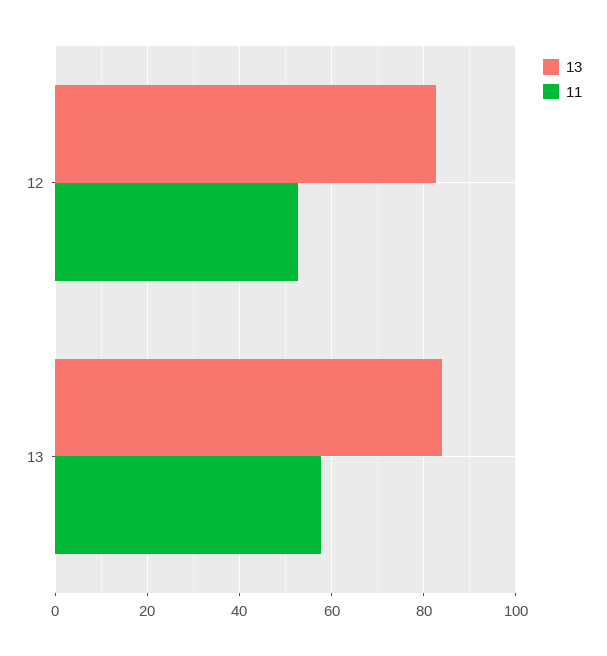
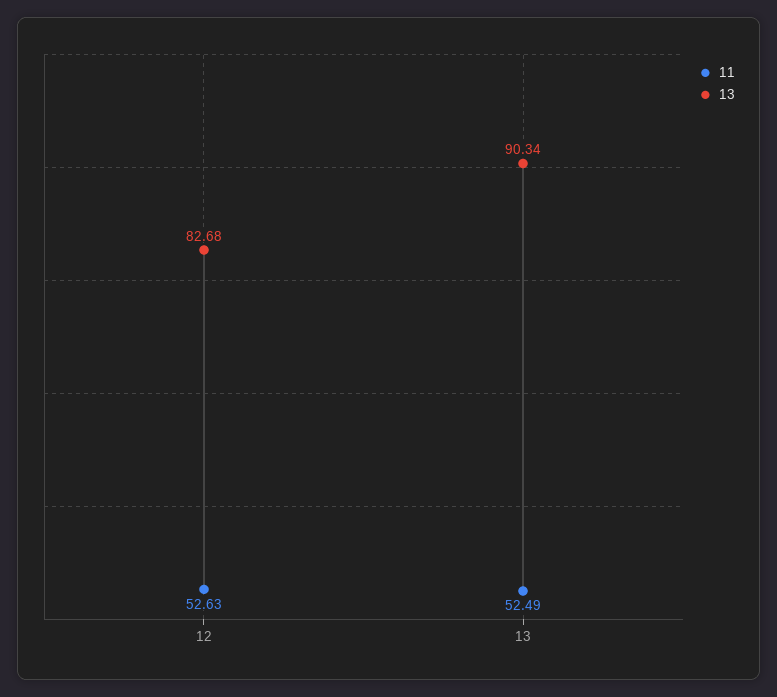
  {
    "13": {
      "12": 82.68,
-     "13": 84
+     "13": 90.34
    },
    "11": {
      "12": 52.63,
-     "13": 58
+     "13": 52.49
    }
  }

